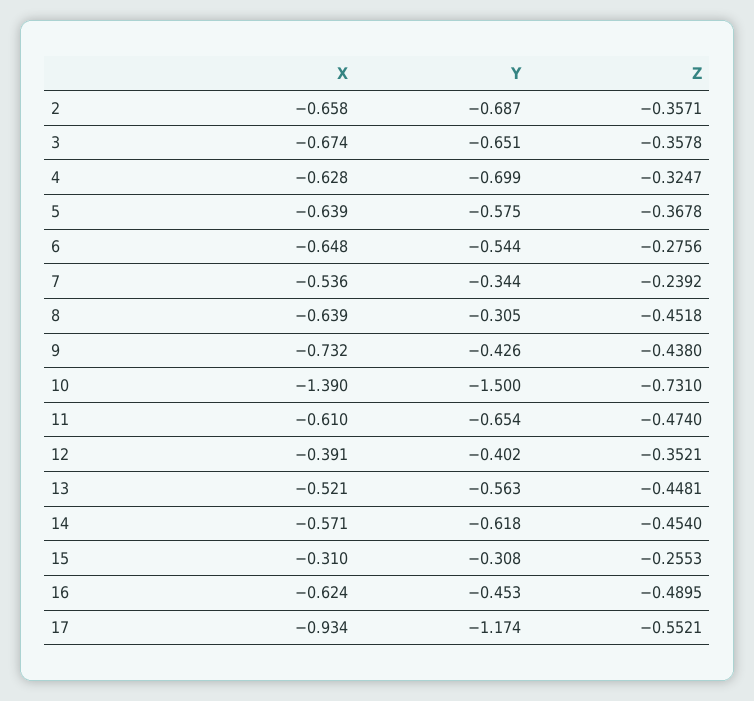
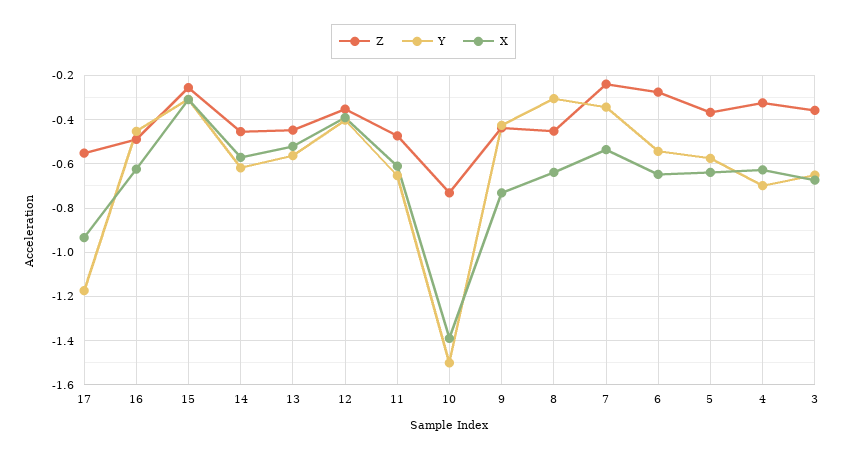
  {
    "X": {
-     "2": -0.658,
      "3": -0.674,
      "4": -0.628,
      "5": -0.639,
      "6": -0.648,
      "7": -0.536,
      "8": -0.639,
      "9": -0.732,
      "10": -1.39,
      "11": -0.61,
      "12": -0.391,
      "13": -0.521,
      "14": -0.571,
      "15": -0.31,
      "16": -0.624,
      "17": -0.934
    },
    "Y": {
-     "2": -0.687,
      "3": -0.651,
      "4": -0.699,
      "5": -0.575,
      "6": -0.544,
      "7": -0.344,
      "8": -0.305,
      "9": -0.426,
      "10": -1.5,
      "11": -0.654,
      "12": -0.402,
      "13": -0.563,
      "14": -0.618,
      "15": -0.308,
      "16": -0.453,
      "17": -1.174
    },
    "Z": {
-     "2": -0.3571,
      "3": -0.3578,
      "4": -0.3247,
      "5": -0.3678,
      "6": -0.2756,
      "7": -0.2392,
      "8": -0.4518,
      "9": -0.438,
      "10": -0.731,
      "11": -0.474,
      "12": -0.3521,
      "13": -0.4481,
      "14": -0.454,
      "15": -0.2553,
      "16": -0.4895,
      "17": -0.5521
    }
  }

